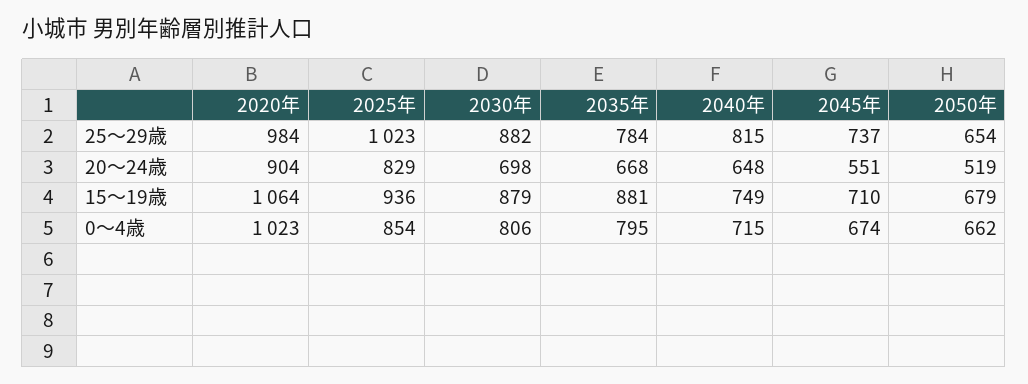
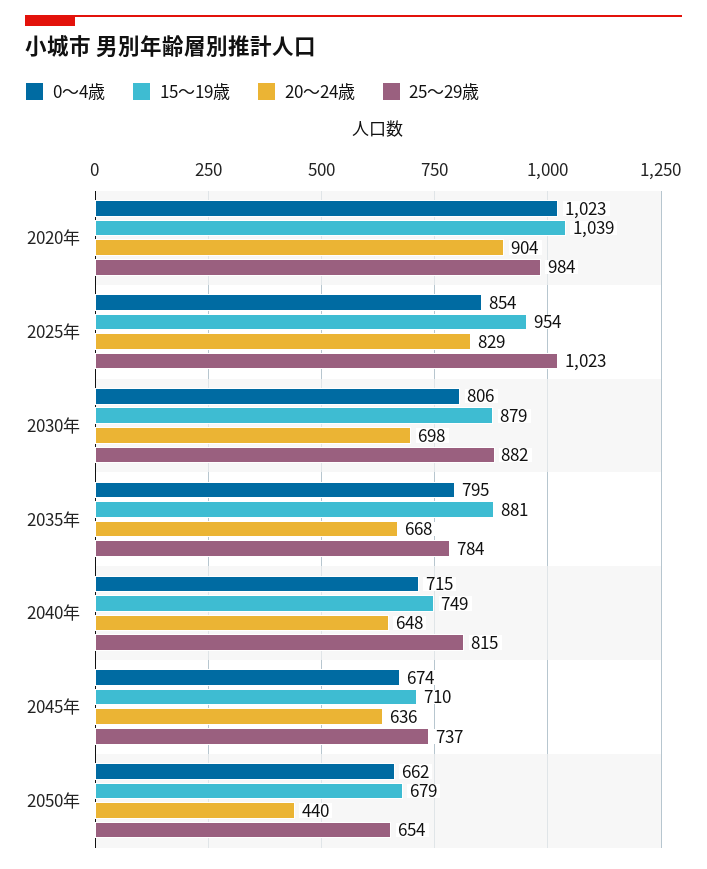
  {
    "25〜29歳": {
      "2020年": 984,
      "2025年": 1023,
      "2030年": 882,
      "2035年": 784,
      "2040年": 815,
      "2045年": 737,
      "2050年": 654
    },
    "20〜24歳": {
      "2020年": 904,
      "2025年": 829,
      "2030年": 698,
      "2035年": 668,
      "2040年": 648,
-     "2045年": 551,
+     "2045年": 636,
-     "2050年": 519
+     "2050年": 440
    },
    "15〜19歳": {
-     "2020年": 1064,
+     "2020年": 1039,
-     "2025年": 936,
+     "2025年": 954,
      "2030年": 879,
      "2035年": 881,
      "2040年": 749,
      "2045年": 710,
      "2050年": 679
    },
    "0〜4歳": {
      "2020年": 1023,
      "2025年": 854,
      "2030年": 806,
      "2035年": 795,
      "2040年": 715,
      "2045年": 674,
      "2050年": 662
    }
  }

